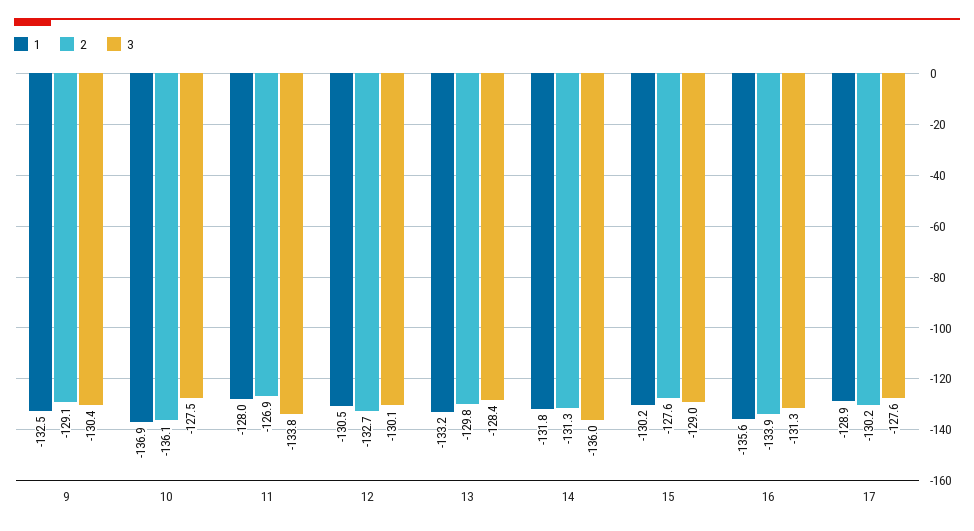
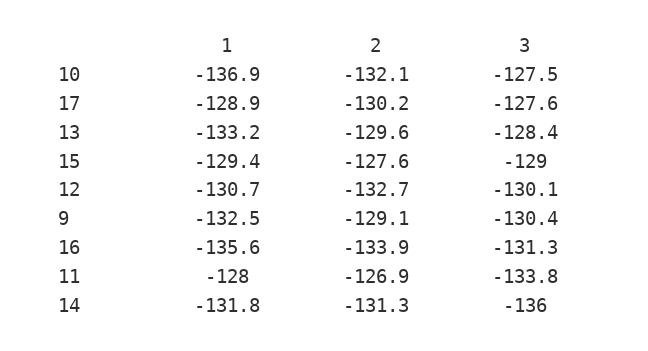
  {
    "1": {
      "9": -132.5,
      "10": -136.9,
      "11": -128,
-     "12": -130.5,
+     "12": -130.7,
      "13": -133.2,
      "14": -131.8,
-     "15": -130.2,
+     "15": -129.4,
      "16": -135.6,
      "17": -128.9
    },
    "2": {
      "9": -129.1,
-     "10": -136.1,
+     "10": -132.1,
      "11": -126.9,
      "12": -132.7,
-     "13": -129.8,
+     "13": -129.6,
      "14": -131.3,
      "15": -127.6,
      "16": -133.9,
      "17": -130.2
    },
    "3": {
      "9": -130.4,
      "10": -127.5,
      "11": -133.8,
      "12": -130.1,
      "13": -128.4,
      "14": -136,
      "15": -129,
      "16": -131.3,
      "17": -127.6
    }
  }

